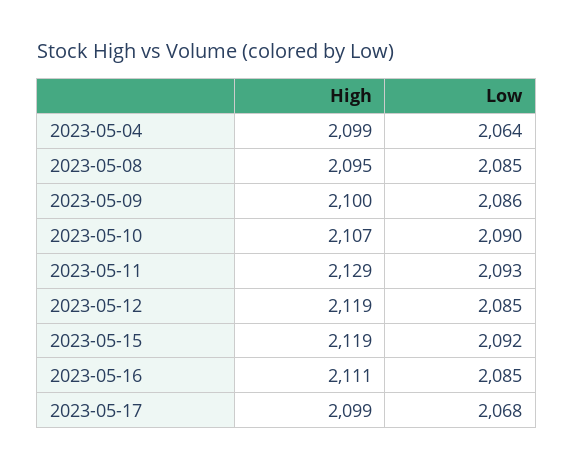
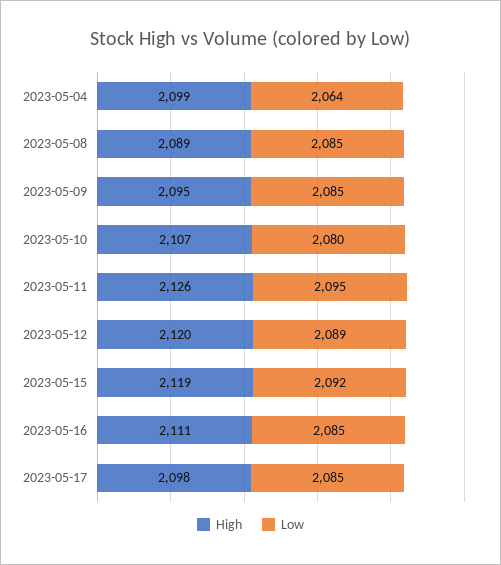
  {
    "High": {
      "2023-05-04": 2099,
-     "2023-05-08": 2095,
+     "2023-05-08": 2089,
-     "2023-05-09": 2100,
+     "2023-05-09": 2095,
      "2023-05-10": 2107,
-     "2023-05-11": 2129,
+     "2023-05-11": 2126,
-     "2023-05-12": 2119,
+     "2023-05-12": 2120,
      "2023-05-15": 2119,
      "2023-05-16": 2111,
-     "2023-05-17": 2099
+     "2023-05-17": 2098
    },
    "Low": {
      "2023-05-04": 2064,
      "2023-05-08": 2085,
-     "2023-05-09": 2086,
+     "2023-05-09": 2085,
-     "2023-05-10": 2090,
+     "2023-05-10": 2080,
-     "2023-05-11": 2093,
+     "2023-05-11": 2095,
-     "2023-05-12": 2085,
+     "2023-05-12": 2089,
      "2023-05-15": 2092,
      "2023-05-16": 2085,
-     "2023-05-17": 2068
+     "2023-05-17": 2085
    }
  }

